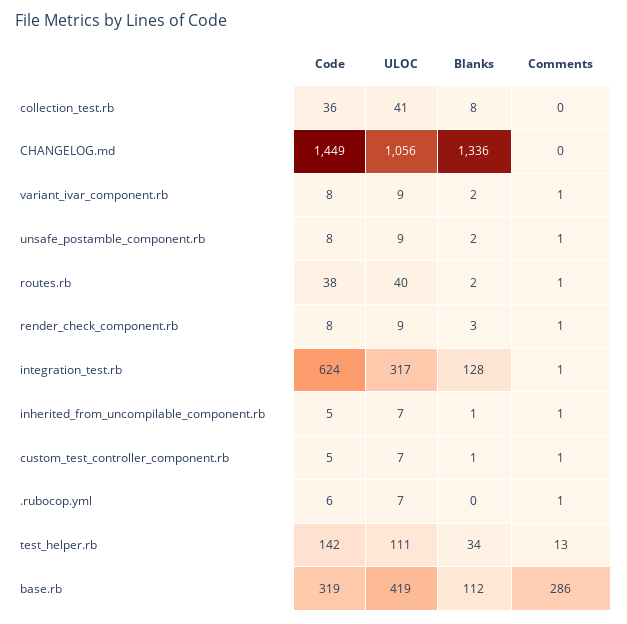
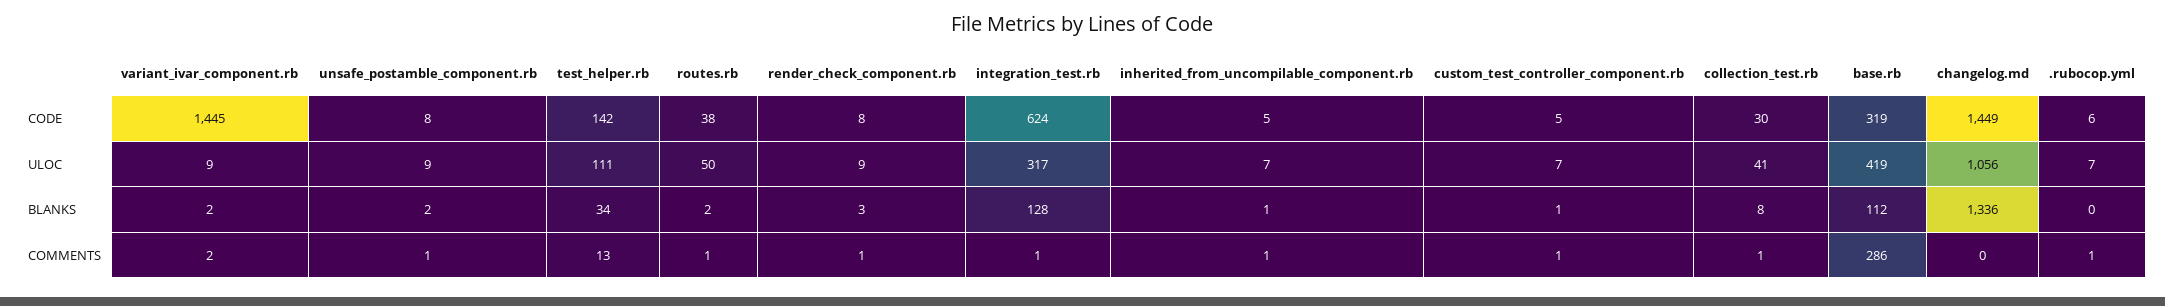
  {
    "Code": {
-     "collection_test.rb": 36,
+     "collection_test.rb": 30,
      "CHANGELOG.md": 1449,
-     "variant_ivar_component.rb": 8,
+     "variant_ivar_component.rb": 1445,
      "unsafe_postamble_component.rb": 8,
      "routes.rb": 38,
      "render_check_component.rb": 8,
      "integration_test.rb": 624,
      "inherited_from_uncompilable_component.rb": 5,
      "custom_test_controller_component.rb": 5,
      ".rubocop.yml": 6,
      "test_helper.rb": 142,
      "base.rb": 319
    },
    "ULOC": {
      "collection_test.rb": 41,
      "CHANGELOG.md": 1056,
      "variant_ivar_component.rb": 9,
      "unsafe_postamble_component.rb": 9,
-     "routes.rb": 40,
+     "routes.rb": 50,
      "render_check_component.rb": 9,
      "integration_test.rb": 317,
      "inherited_from_uncompilable_component.rb": 7,
      "custom_test_controller_component.rb": 7,
      ".rubocop.yml": 7,
      "test_helper.rb": 111,
      "base.rb": 419
    },
    "Blanks": {
      "collection_test.rb": 8,
      "CHANGELOG.md": 1336,
      "variant_ivar_component.rb": 2,
      "unsafe_postamble_component.rb": 2,
      "routes.rb": 2,
      "render_check_component.rb": 3,
      "integration_test.rb": 128,
      "inherited_from_uncompilable_component.rb": 1,
      "custom_test_controller_component.rb": 1,
      ".rubocop.yml": 0,
      "test_helper.rb": 34,
      "base.rb": 112
    },
    "Comments": {
-     "collection_test.rb": 0,
+     "collection_test.rb": 1,
      "CHANGELOG.md": 0,
-     "variant_ivar_component.rb": 1,
+     "variant_ivar_component.rb": 2,
      "unsafe_postamble_component.rb": 1,
      "routes.rb": 1,
      "render_check_component.rb": 1,
      "integration_test.rb": 1,
      "inherited_from_uncompilable_component.rb": 1,
      "custom_test_controller_component.rb": 1,
      ".rubocop.yml": 1,
      "test_helper.rb": 13,
      "base.rb": 286
    }
  }

